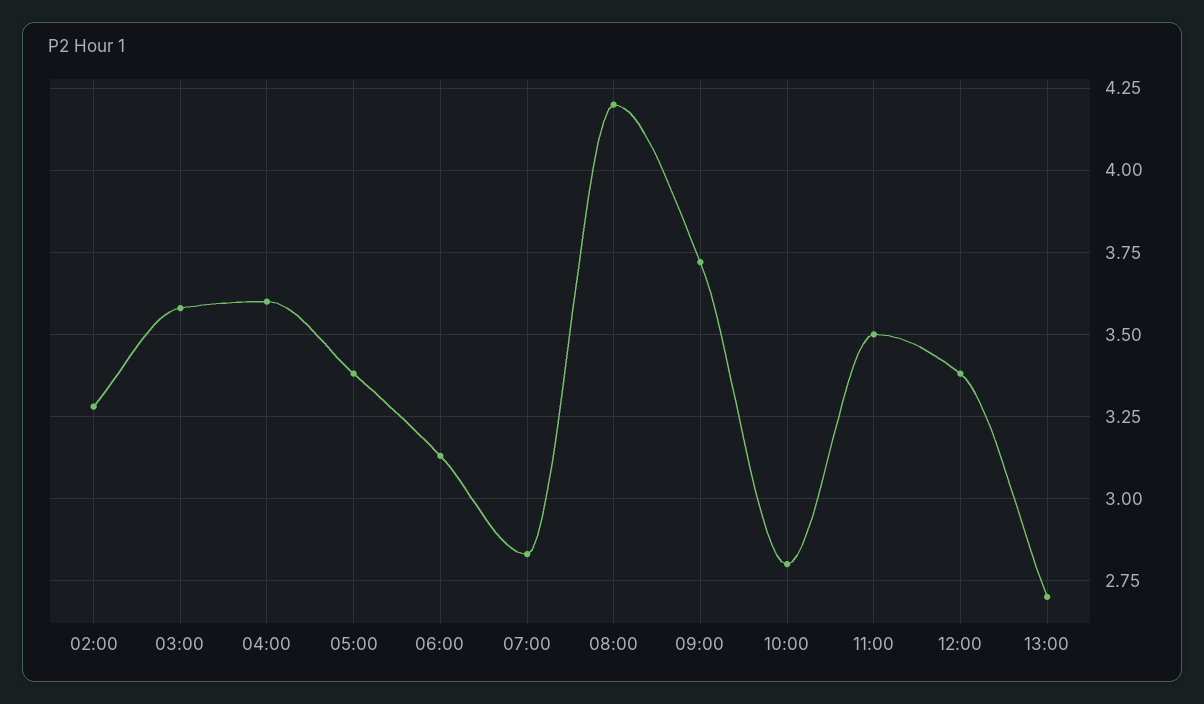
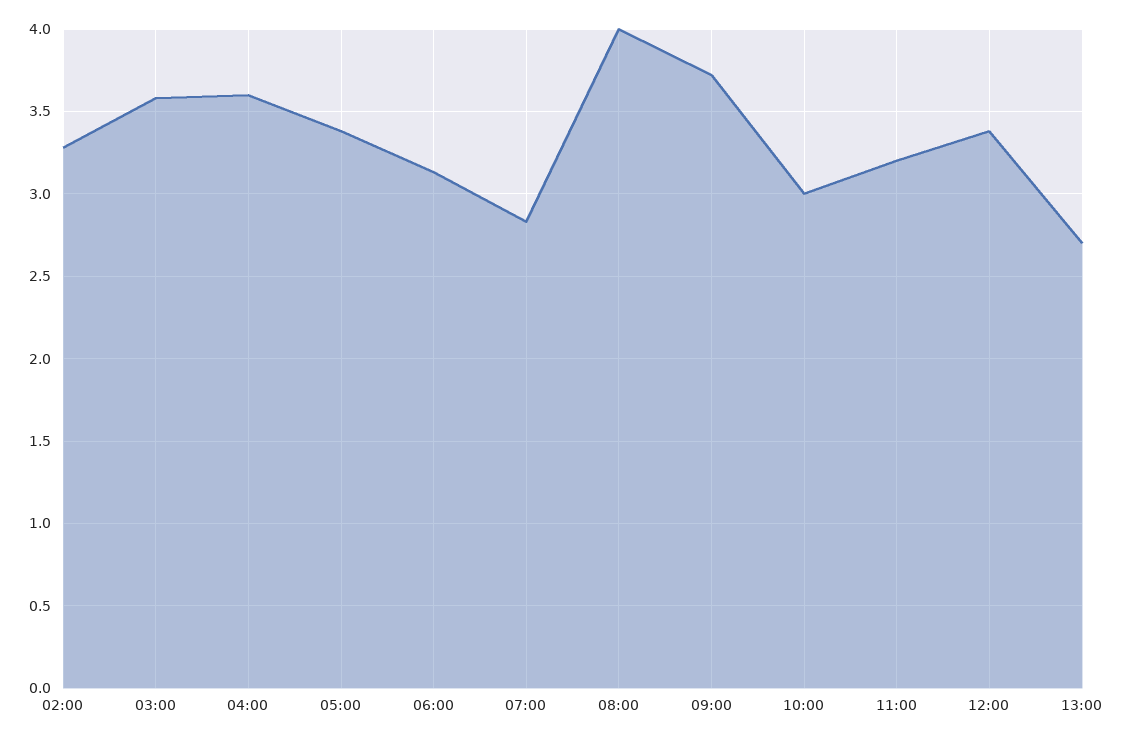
  {
    "02:00": 3.3,
    "03:00": 3.6,
    "04:00": 3.6,
    "05:00": 3.4,
    "06:00": 3.15,
    "07:00": 2.85,
-   "08:00": 4.2,
+   "08:00": 4,
    "09:00": 3.7,
-   "10:00": 2.8,
+   "10:00": 3,
-   "11:00": 3.5,
+   "11:00": 3.2,
    "12:00": 3.4,
    "13:00": 2.7
  }

